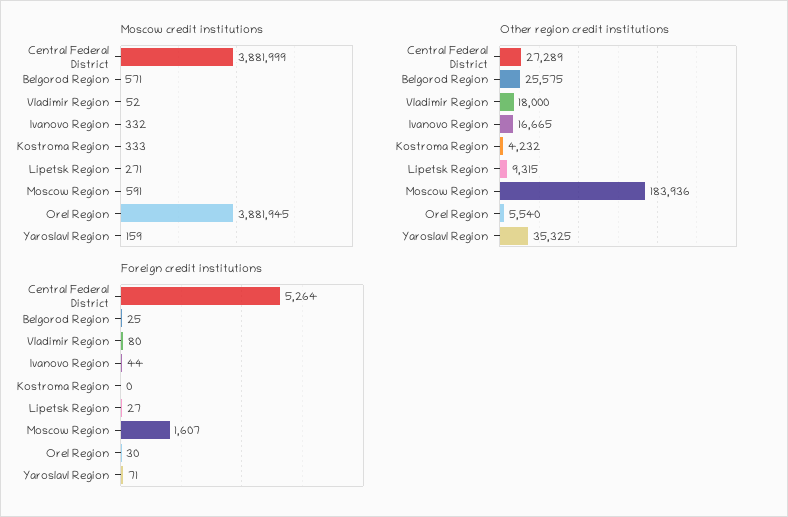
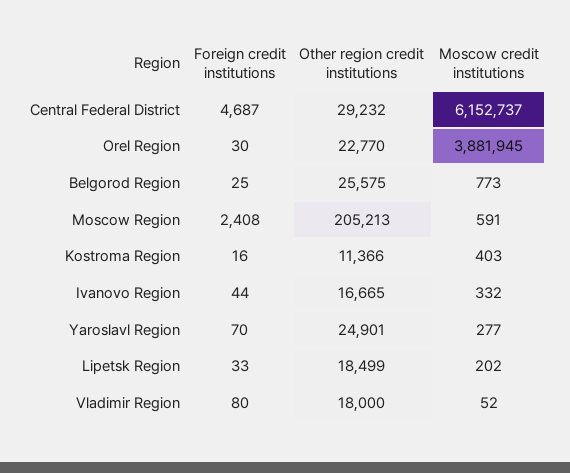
  {
    "Moscow credit institutions": {
-     "Central Federal District": 3881999,
+     "Central Federal District": 6152737,
-     "Belgorod Region": 571,
+     "Belgorod Region": 773,
      "Vladimir Region": 52,
      "Ivanovo Region": 332,
-     "Kostroma Region": 333,
+     "Kostroma Region": 403,
-     "Lipetsk Region": 271,
+     "Lipetsk Region": 202,
      "Moscow Region": 591,
      "Orel Region": 3881945,
-     "Yaroslavl Region": 159
+     "Yaroslavl Region": 277
    },
    "Other region credit institutions": {
-     "Central Federal District": 27289,
+     "Central Federal District": 29232,
      "Belgorod Region": 25575,
      "Vladimir Region": 18000,
      "Ivanovo Region": 16665,
-     "Kostroma Region": 4232,
+     "Kostroma Region": 11366,
-     "Lipetsk Region": 9315,
+     "Lipetsk Region": 18499,
-     "Moscow Region": 183936,
+     "Moscow Region": 205213,
-     "Orel Region": 5540,
+     "Orel Region": 22770,
-     "Yaroslavl Region": 35325
+     "Yaroslavl Region": 24901
    },
    "Foreign credit institutions": {
-     "Central Federal District": 5264,
+     "Central Federal District": 4687,
      "Belgorod Region": 25,
      "Vladimir Region": 80,
      "Ivanovo Region": 44,
-     "Kostroma Region": 0,
+     "Kostroma Region": 16,
-     "Lipetsk Region": 27,
+     "Lipetsk Region": 33,
-     "Moscow Region": 1607,
+     "Moscow Region": 2408,
      "Orel Region": 30,
-     "Yaroslavl Region": 71
+     "Yaroslavl Region": 70
    }
  }

